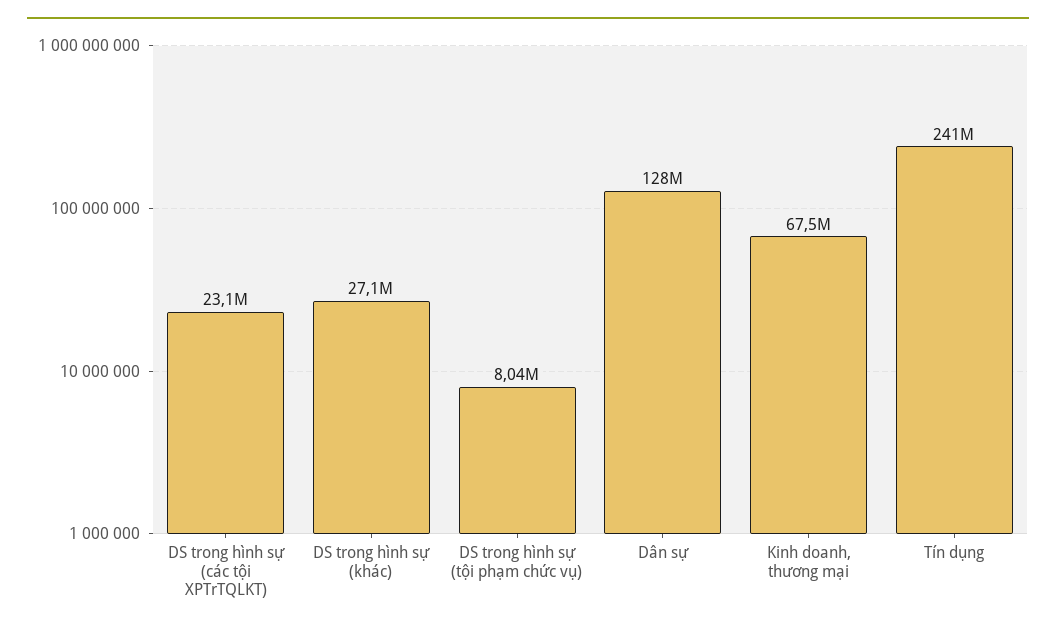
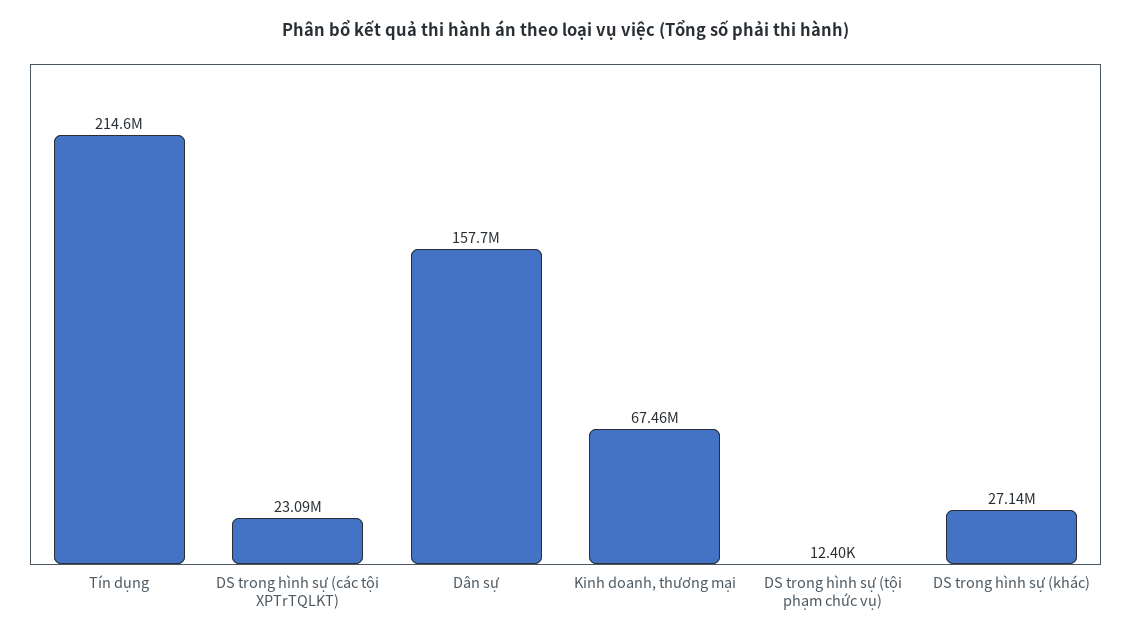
  {
    "DS trong hình sự (các tội XPTrTQLKT)": 23090000,
    "DS trong hình sự (khác)": 27140000,
-   "DS trong hình sự (tội phạm chức vụ)": 8040000,
+   "DS trong hình sự (tội phạm chức vụ)": 12400,
-   "Dân sự": 128000000,
+   "Dân sự": 157700000,
    "Kinh doanh, thương mại": 67460000,
-   "Tín dụng": 241000000
+   "Tín dụng": 214600000
  }

